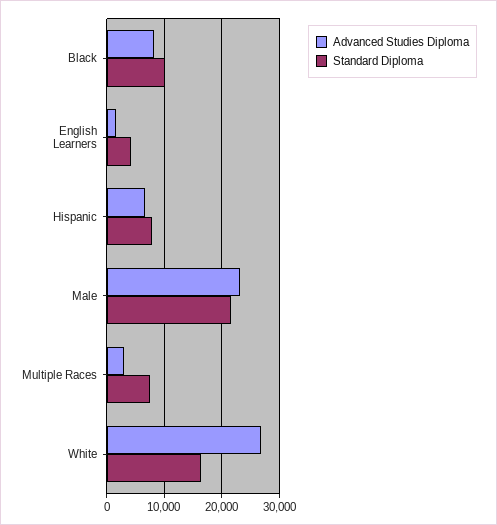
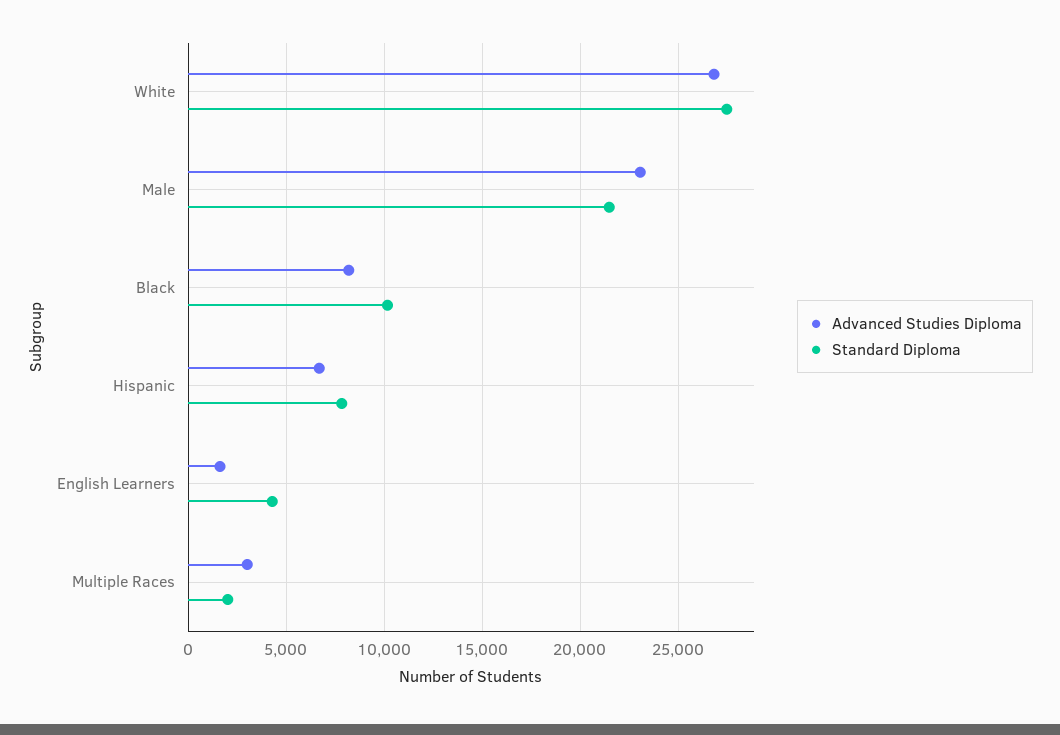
  {
    "Advanced Studies Diploma": {
      "Black": 8000,
      "English Learners": 1500,
      "Hispanic": 6500,
      "Male": 23000,
      "Multiple Races": 3000,
      "White": 27000
    },
    "Standard Diploma": {
      "Black": 10000,
      "English Learners": 4500,
      "Hispanic": 8000,
      "Male": 21500,
-     "Multiple Races": 8000,
+     "Multiple Races": 2000,
-     "White": 16000
+     "White": 27500
    }
  }

